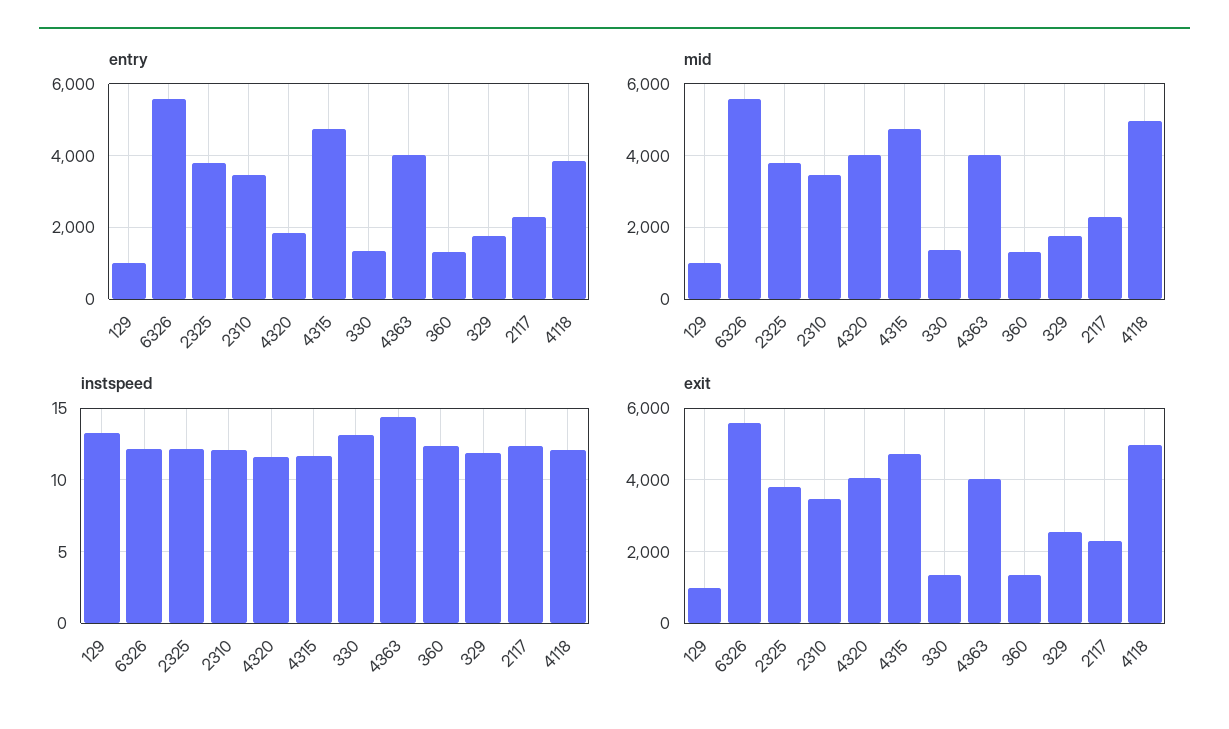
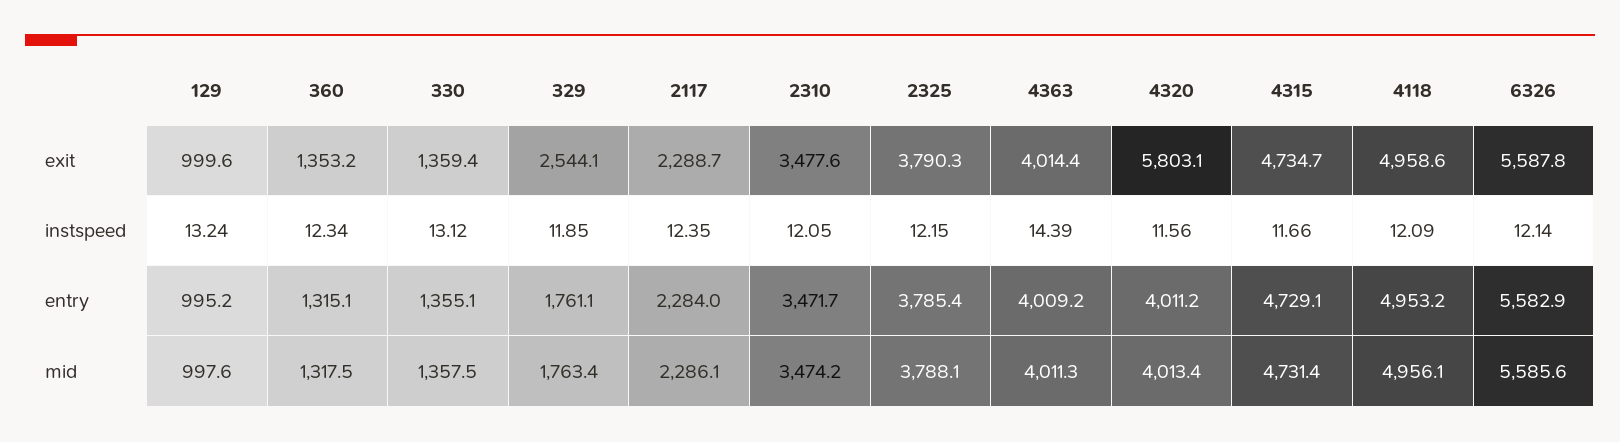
  {
    "entry": {
      "129": 995.2,
      "6326": 5582.9,
      "2325": 3785.4,
      "2310": 3471.7,
-     "4320": 1800,
+     "4320": 4011.2,
      "4315": 4729.1,
      "330": 1355.1,
      "4363": 4009.2,
      "360": 1315.1,
      "329": 1761.1,
      "2117": 2284,
-     "4118": 3800
+     "4118": 4953.2
    },
    "mid": {
      "129": 997.6,
      "6326": 5585.6,
      "2325": 3788.1,
      "2310": 3474.2,
      "4320": 4013.4,
      "4315": 4731.4,
      "330": 1357.5,
      "4363": 4011.3,
      "360": 1317.5,
      "329": 1763.4,
      "2117": 2286.1,
      "4118": 4956.1
    },
    "instspeed": {
      "129": 13.24,
      "6326": 12.14,
      "2325": 12.15,
      "2310": 12.05,
      "4320": 11.56,
      "4315": 11.66,
      "330": 13.12,
      "4363": 14.39,
      "360": 12.34,
      "329": 11.85,
      "2117": 12.35,
      "4118": 12.09
    },
    "exit": {
      "129": 999.6,
      "6326": 5587.8,
      "2325": 3790.3,
      "2310": 3477.6,
-     "4320": 4000,
+     "4320": 5803.1,
      "4315": 4734.7,
      "330": 1359.4,
      "4363": 4014.4,
      "360": 1353.2,
      "329": 2544.1,
      "2117": 2288.7,
      "4118": 4958.6
    }
  }

